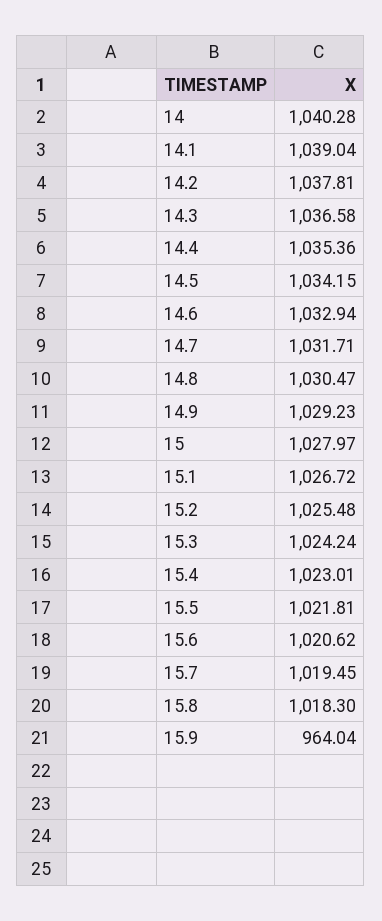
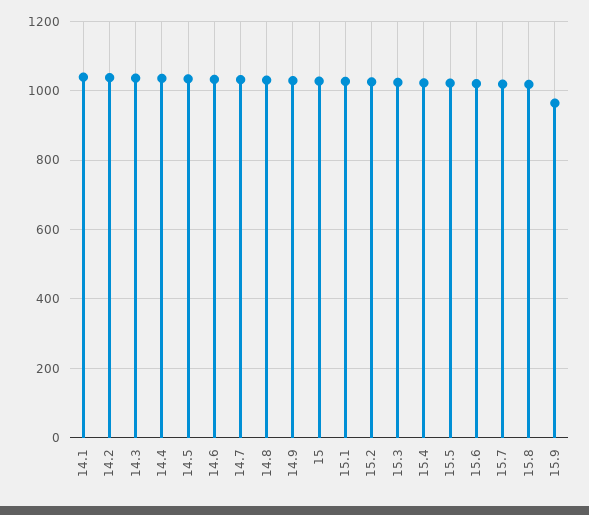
  {
-   "14": 1040.28,
    "14.1": 1039.04,
    "14.2": 1037.81,
    "14.3": 1036.58,
    "14.4": 1035.36,
    "14.5": 1034.15,
    "14.6": 1032.94,
    "14.7": 1031.71,
    "14.8": 1030.47,
    "14.9": 1029.23,
    "15": 1027.97,
    "15.1": 1026.72,
    "15.2": 1025.48,
    "15.3": 1024.24,
    "15.4": 1023.01,
    "15.5": 1021.81,
    "15.6": 1020.62,
    "15.7": 1019.45,
    "15.8": 1018.3,
    "15.9": 964.04
  }

